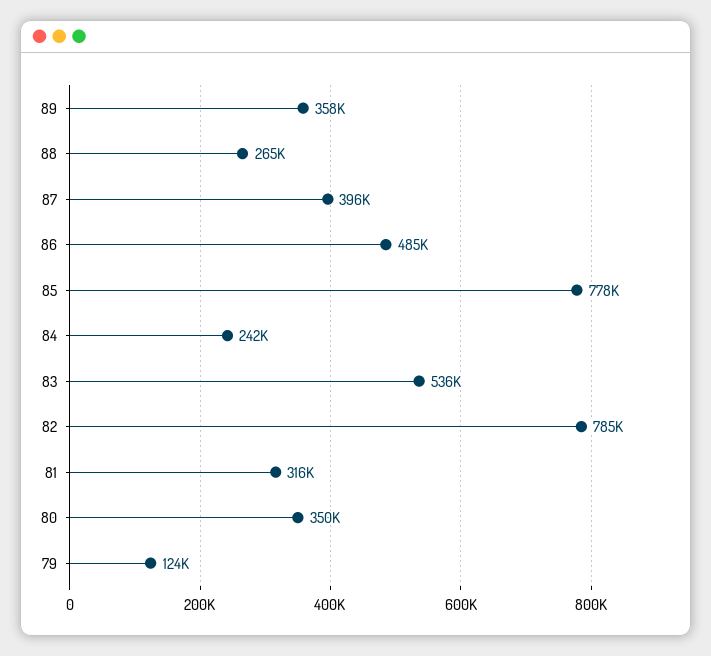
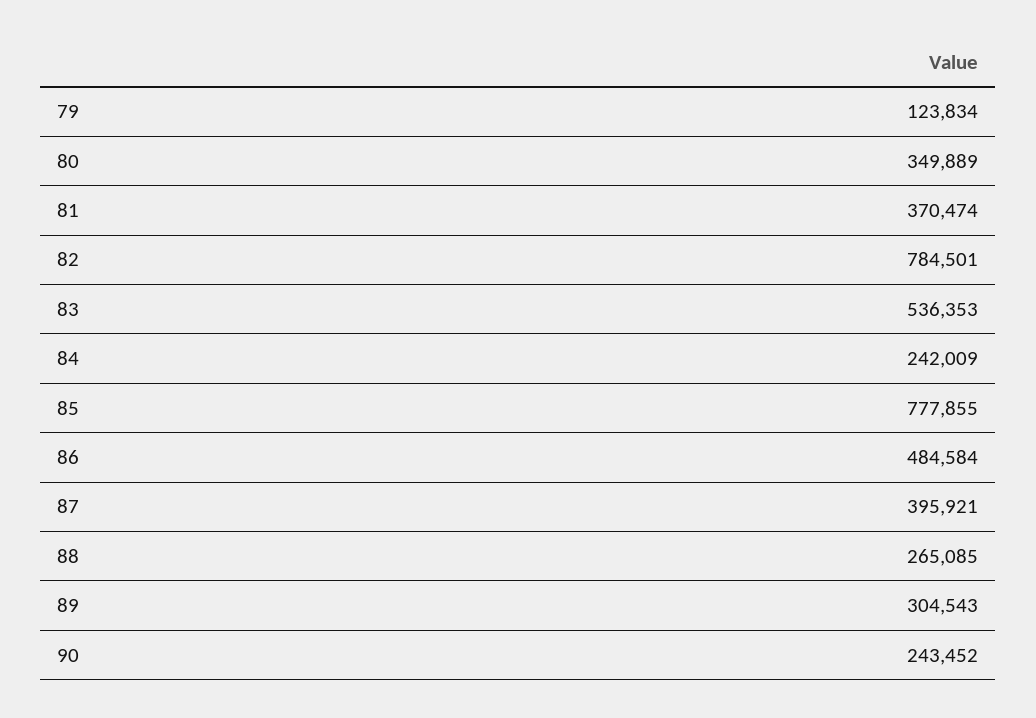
  {
-   "89": 358000,
+   "89": 304543,
    "88": 265085,
    "87": 395921,
    "86": 484584,
    "85": 777855,
    "84": 242009,
    "83": 536353,
    "82": 784501,
-   "81": 316000,
+   "81": 370474,
    "80": 349889,
-   "79": 123834
+   "79": 123834,
+   "90": 243452
  }

